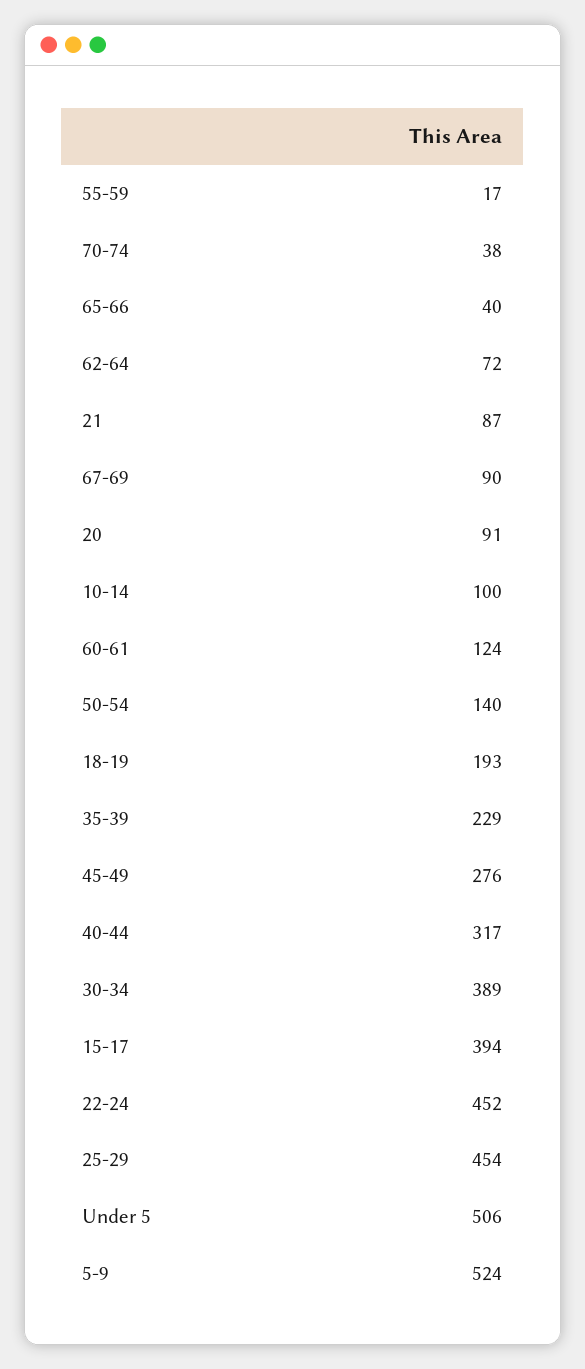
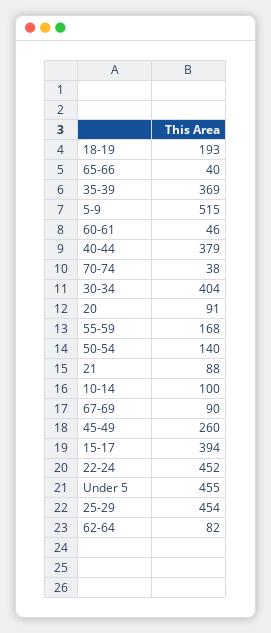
  {
-   "55-59": 17,
+   "55-59": 168,
    "70-74": 38,
    "65-66": 40,
-   "62-64": 72,
+   "62-64": 82,
-   "21": 87,
+   "21": 88,
    "67-69": 90,
    "20": 91,
    "10-14": 100,
-   "60-61": 124,
+   "60-61": 46,
    "50-54": 140,
    "18-19": 193,
-   "35-39": 229,
+   "35-39": 369,
-   "45-49": 276,
+   "45-49": 260,
-   "40-44": 317,
+   "40-44": 379,
-   "30-34": 389,
+   "30-34": 404,
    "15-17": 394,
    "22-24": 452,
    "25-29": 454,
-   "Under 5": 506,
+   "Under 5": 455,
-   "5-9": 524
+   "5-9": 515
  }

